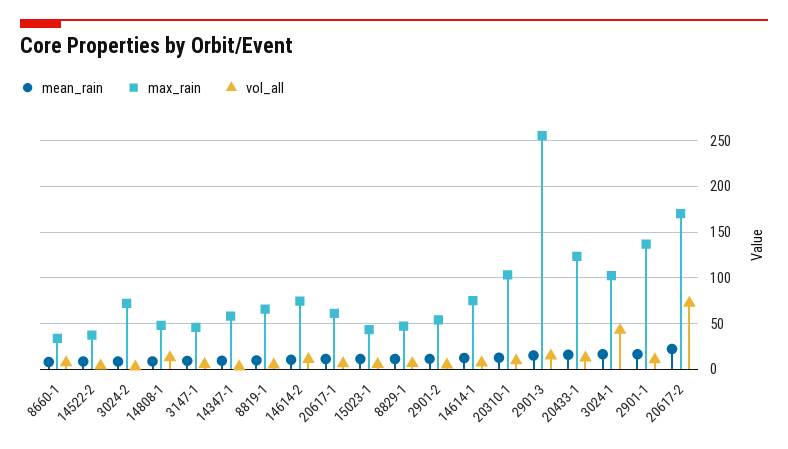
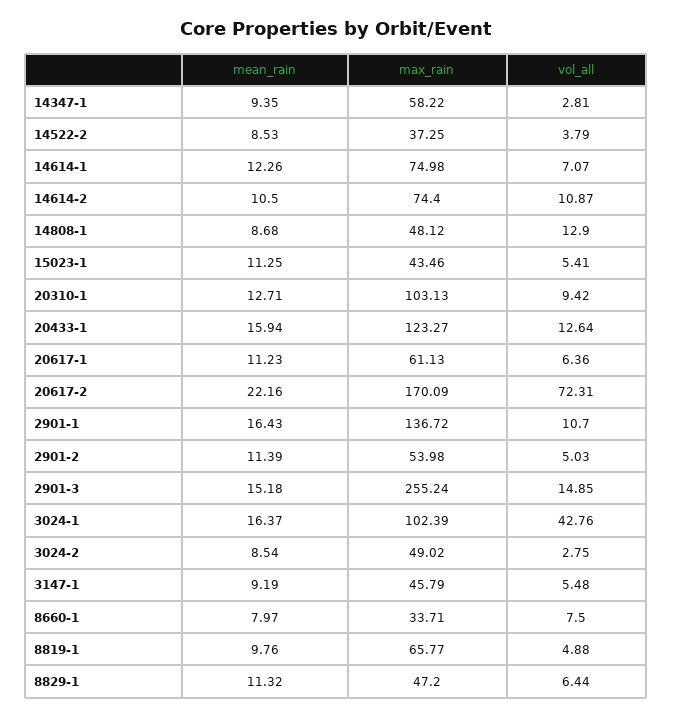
  {
    "mean_rain": {
      "8660-1": 7.97,
      "14522-2": 8.53,
      "3024-2": 8.54,
      "14808-1": 8.68,
      "3147-1": 9.19,
      "14347-1": 9.35,
      "8819-1": 9.76,
      "14614-2": 10.5,
      "20617-1": 11.23,
      "15023-1": 11.25,
      "8829-1": 11.32,
      "2901-2": 11.39,
      "14614-1": 12.26,
      "20310-1": 12.71,
      "2901-3": 15.18,
      "20433-1": 15.94,
      "3024-1": 16.37,
      "2901-1": 16.43,
      "20617-2": 22.16
    },
    "max_rain": {
      "8660-1": 33.71,
      "14522-2": 37.25,
-     "3024-2": 70,
+     "3024-2": 49.02,
      "14808-1": 48.12,
      "3147-1": 45.79,
      "14347-1": 58.22,
      "8819-1": 65.77,
      "14614-2": 74.4,
      "20617-1": 61.13,
      "15023-1": 43.46,
      "8829-1": 47.2,
      "2901-2": 53.98,
      "14614-1": 74.98,
      "20310-1": 103.13,
      "2901-3": 255.24,
      "20433-1": 123.27,
      "3024-1": 102.39,
      "2901-1": 136.72,
      "20617-2": 170.09
    },
    "vol_all": {
      "8660-1": 7.5,
      "14522-2": 3.79,
      "3024-2": 2.75,
      "14808-1": 12.9,
      "3147-1": 5.48,
      "14347-1": 2.81,
      "8819-1": 4.88,
      "14614-2": 10.87,
      "20617-1": 6.36,
      "15023-1": 5.41,
      "8829-1": 6.44,
      "2901-2": 5.03,
      "14614-1": 7.07,
      "20310-1": 9.42,
      "2901-3": 14.85,
      "20433-1": 12.64,
      "3024-1": 42.76,
      "2901-1": 10.7,
      "20617-2": 72.31
    }
  }

